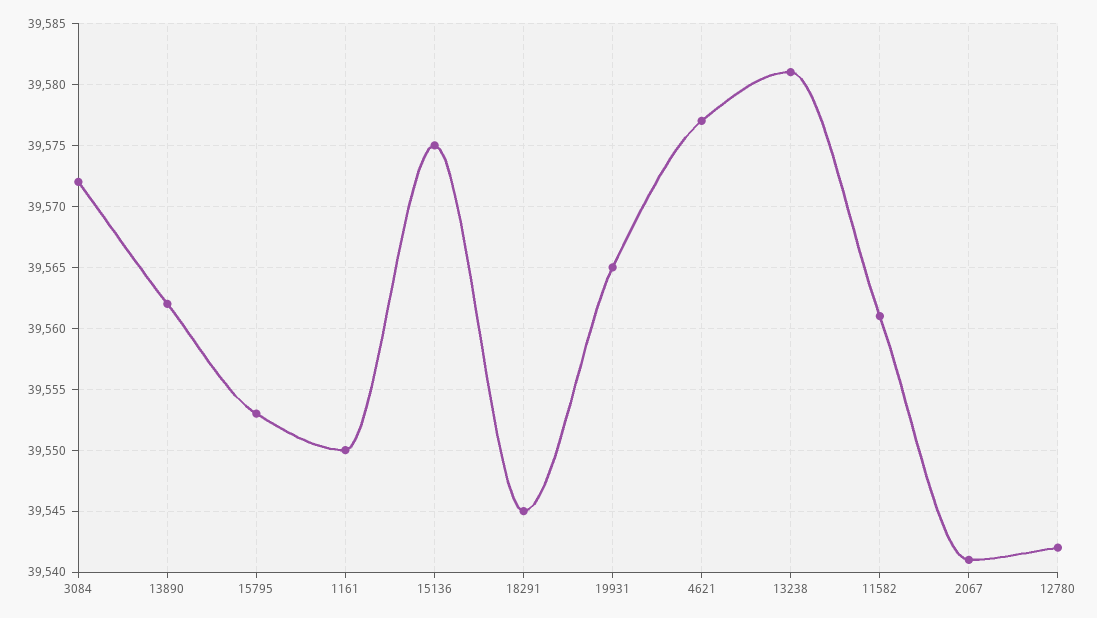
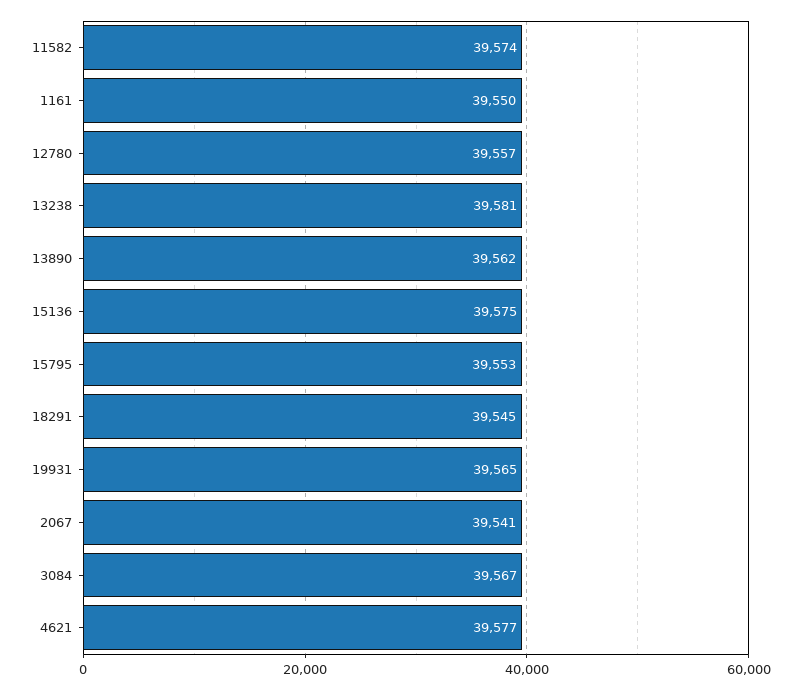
  {
-   "3084": 39572,
+   "3084": 39567,
    "13890": 39562,
    "15795": 39553,
    "1161": 39550,
    "15136": 39575,
    "18291": 39545,
    "19931": 39565,
    "4621": 39577,
    "13238": 39581,
-   "11582": 39561,
+   "11582": 39574,
    "2067": 39541,
-   "12780": 39542
+   "12780": 39557
  }

